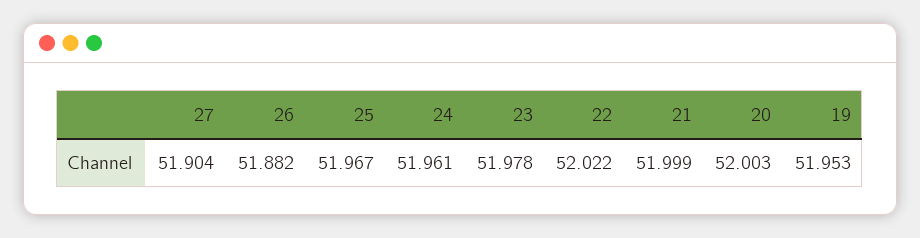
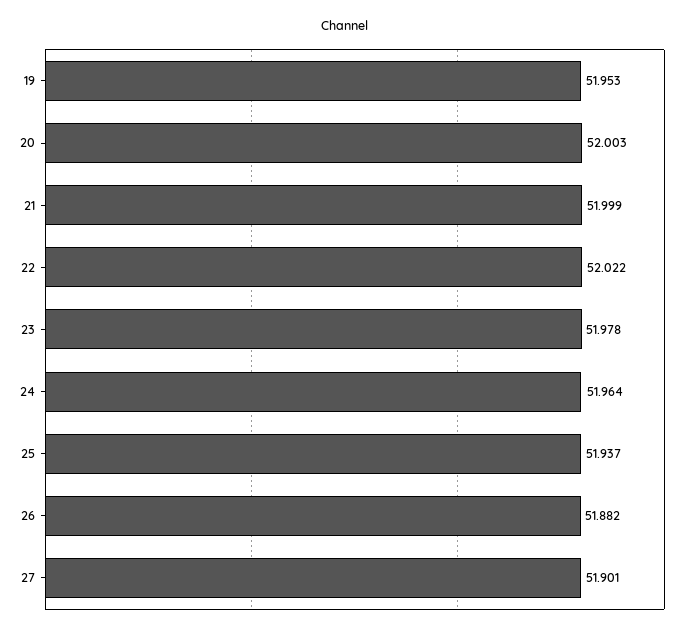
  {
-   "27": 51.904,
+   "27": 51.901,
    "26": 51.882,
-   "25": 51.967,
+   "25": 51.937,
-   "24": 51.961,
+   "24": 51.964,
    "23": 51.978,
    "22": 52.022,
    "21": 51.999,
    "20": 52.003,
    "19": 51.953
  }

